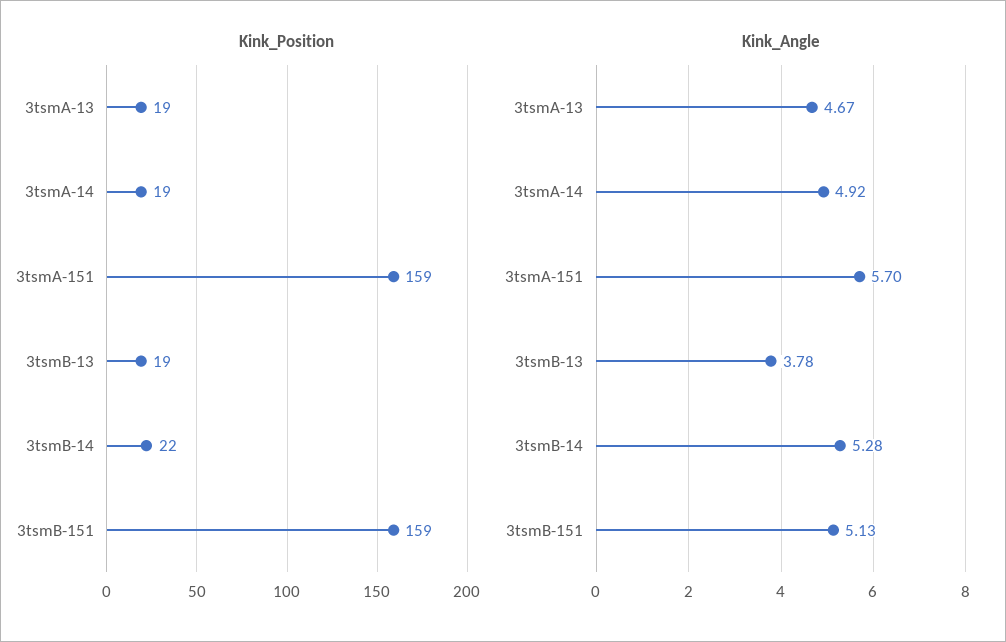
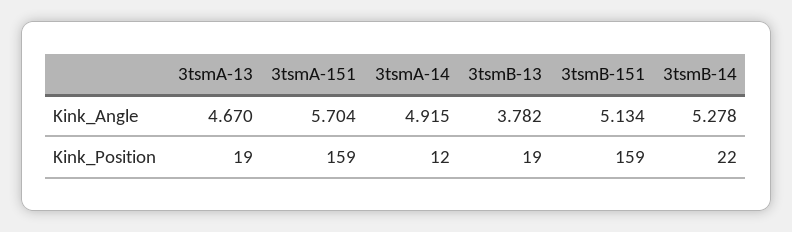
  {
    "Kink_Position": {
      "3tsmA-13": 19,
-     "3tsmA-14": 19,
+     "3tsmA-14": 12,
      "3tsmA-151": 159,
      "3tsmB-13": 19,
      "3tsmB-14": 22,
      "3tsmB-151": 159
    },
    "Kink_Angle": {
      "3tsmA-13": 4.67,
      "3tsmA-14": 4.915,
      "3tsmA-151": 5.704,
      "3tsmB-13": 3.782,
      "3tsmB-14": 5.278,
      "3tsmB-151": 5.134
    }
  }

